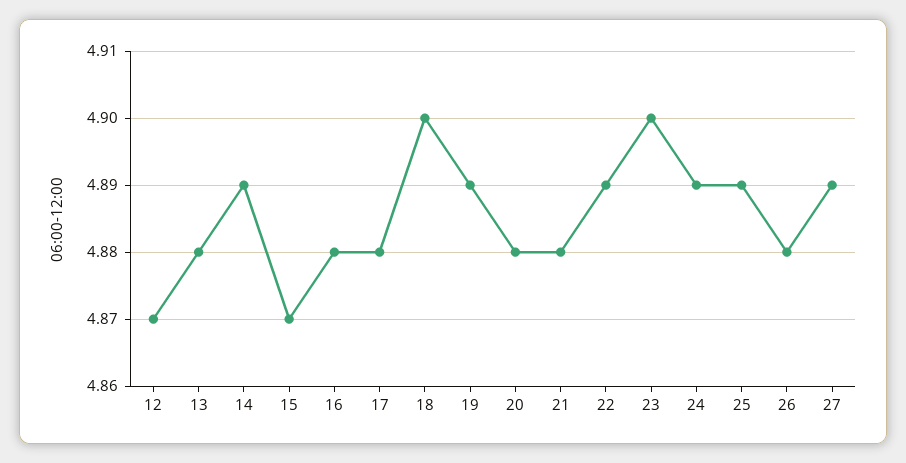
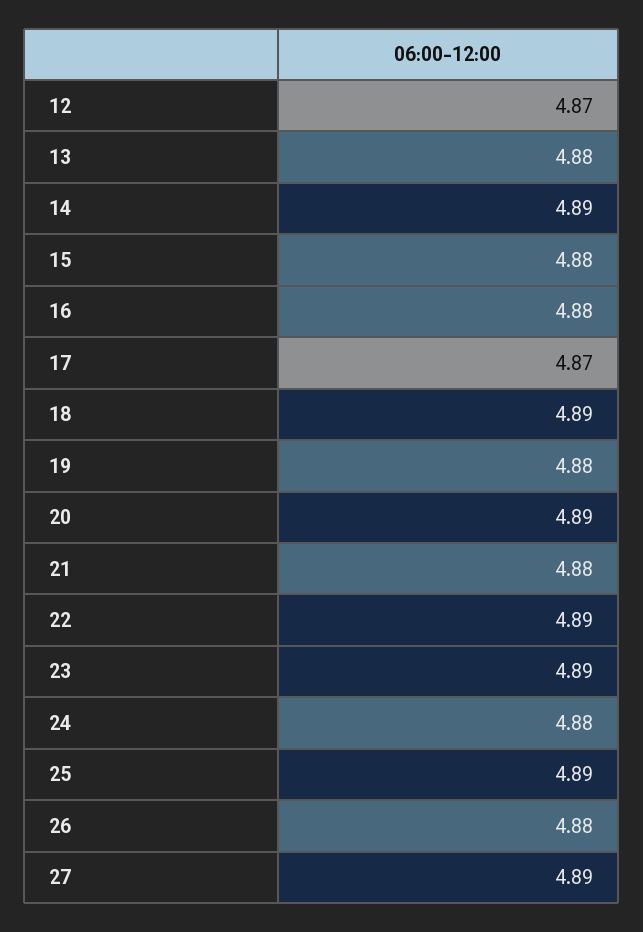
  {
    "12": 4.87,
    "13": 4.88,
    "14": 4.89,
-   "15": 4.87,
+   "15": 4.88,
    "16": 4.88,
-   "17": 4.88,
+   "17": 4.87,
-   "18": 4.9,
+   "18": 4.89,
-   "19": 4.89,
+   "19": 4.88,
-   "20": 4.88,
+   "20": 4.89,
    "21": 4.88,
    "22": 4.89,
-   "23": 4.9,
+   "23": 4.89,
-   "24": 4.89,
+   "24": 4.88,
    "25": 4.89,
    "26": 4.88,
    "27": 4.89
  }

